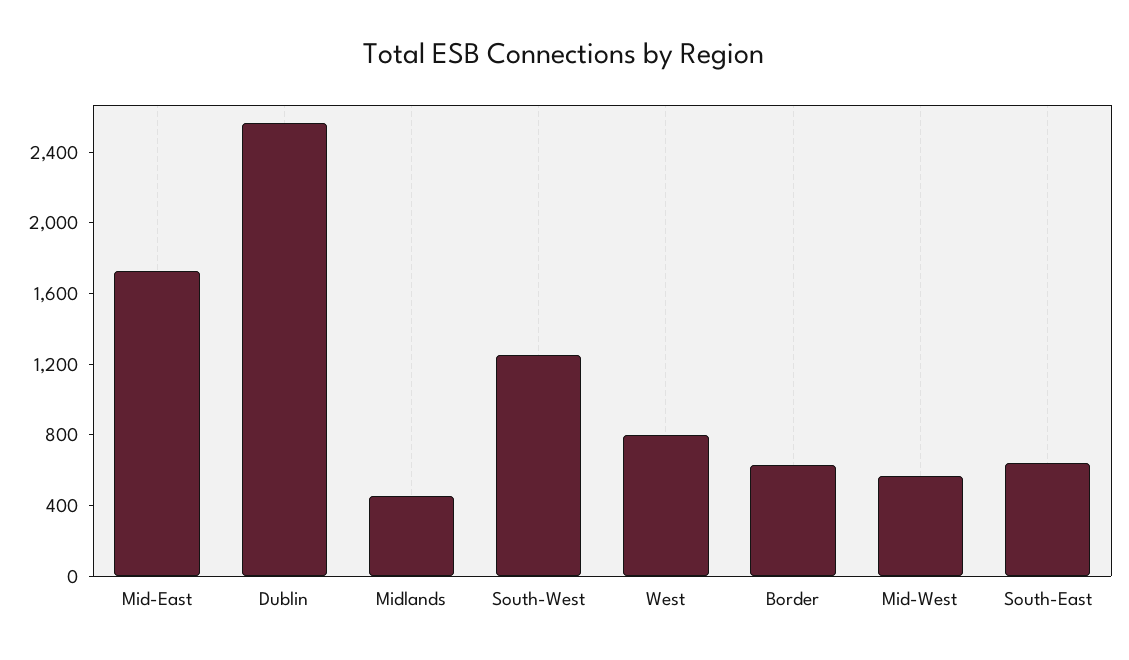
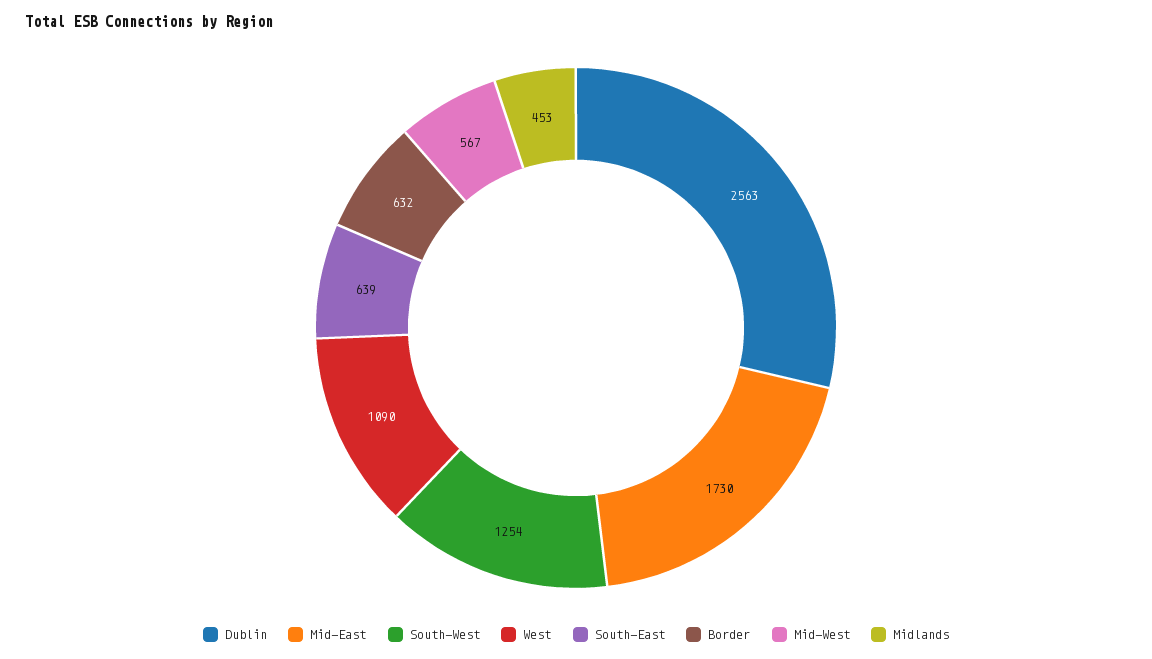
  {
    "Mid-East": 1730,
    "Dublin": 2563,
    "Midlands": 453,
    "South-West": 1254,
-   "West": 800,
+   "West": 1090,
    "Border": 632,
    "Mid-West": 567,
    "South-East": 639
  }

